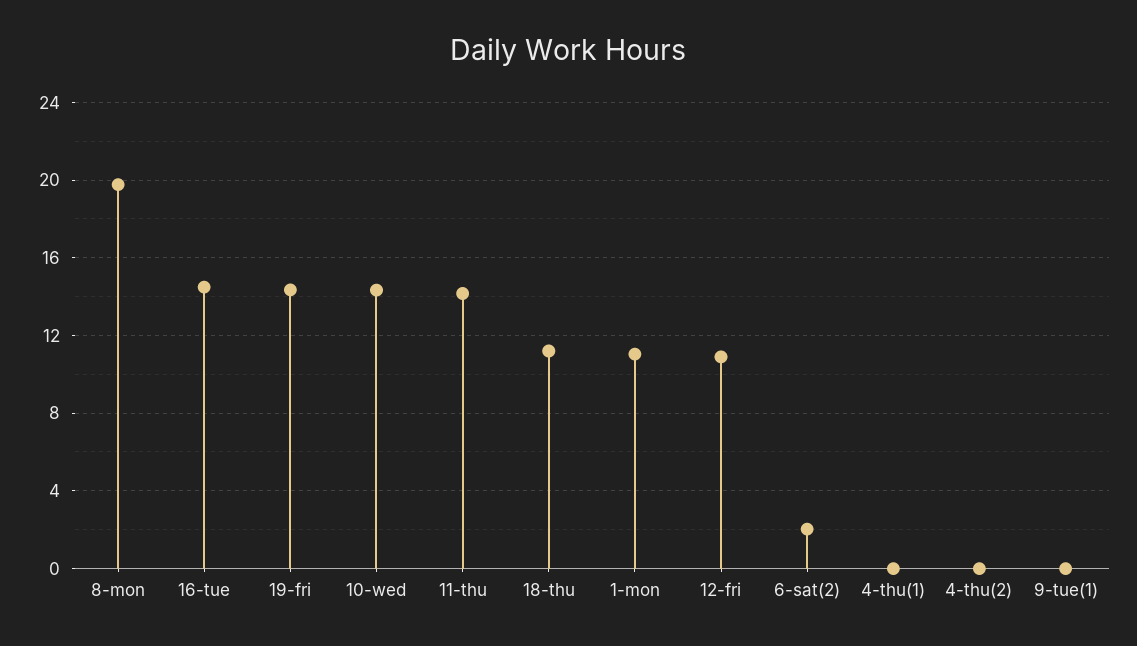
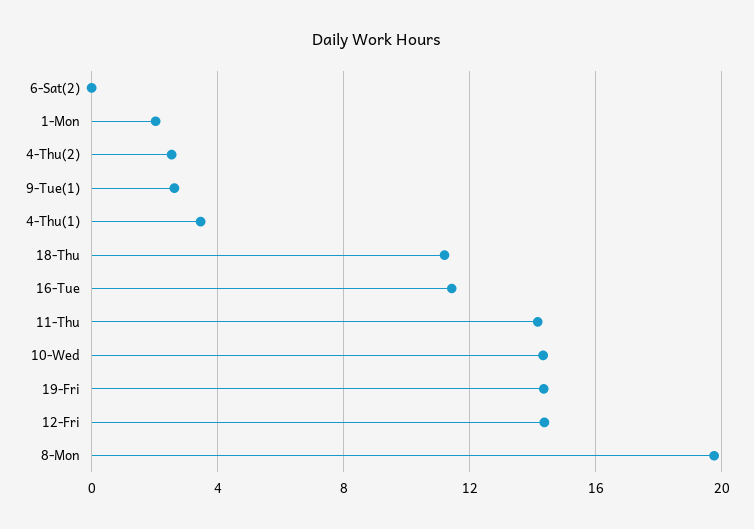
  {
    "8-mon": 20,
-   "16-tue": 14.5,
+   "16-tue": 11.5,
    "19-fri": 14.5,
    "10-wed": 14.5,
    "11-thu": 14,
    "18-thu": 11,
-   "1-mon": 11,
+   "1-mon": 2,
-   "12-fri": 11,
+   "12-fri": 14.5,
-   "6-sat(2)": 2,
+   "6-sat(2)": 0,
-   "4-thu(1)": 0,
+   "4-thu(1)": 3.5,
-   "4-thu(2)": 0,
+   "4-thu(2)": 2.5,
-   "9-tue(1)": 0
+   "9-tue(1)": 2.5
  }

